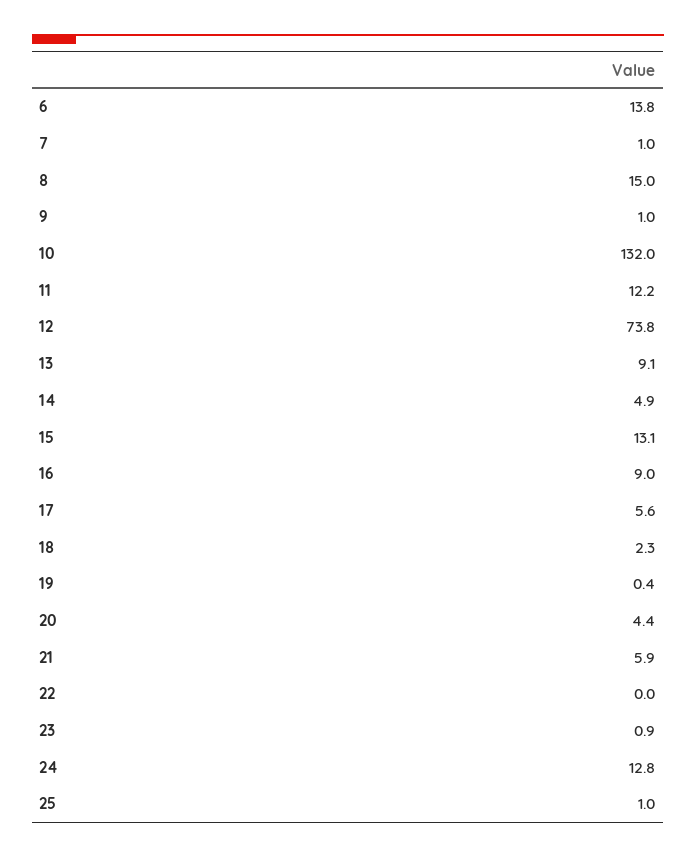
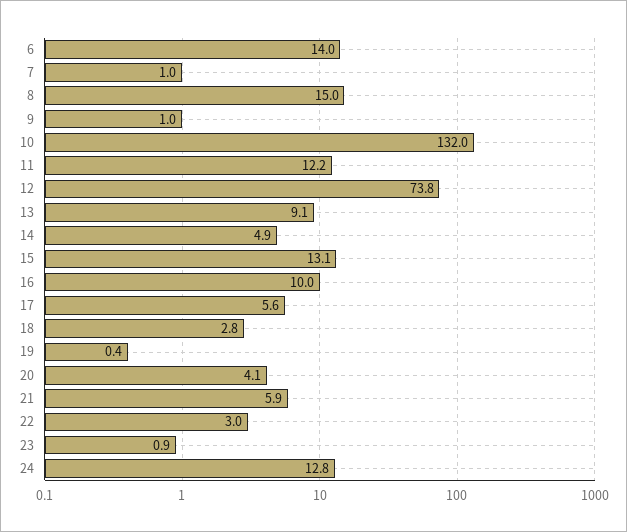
  {
-   "6": 13.8,
+   "6": 14,
    "7": 1,
    "8": 15,
    "9": 1,
    "10": 132,
    "11": 12.2,
    "12": 73.8,
    "13": 9.1,
    "14": 4.9,
    "15": 13.1,
-   "16": 9,
+   "16": 10,
    "17": 5.6,
-   "18": 2.3,
+   "18": 2.8,
    "19": 0.4,
-   "20": 4.4,
+   "20": 4.1,
    "21": 5.9,
-   "22": 0,
+   "22": 3,
    "23": 0.9,
-   "24": 12.8,
+   "24": 12.8
-   "25": 1
  }

